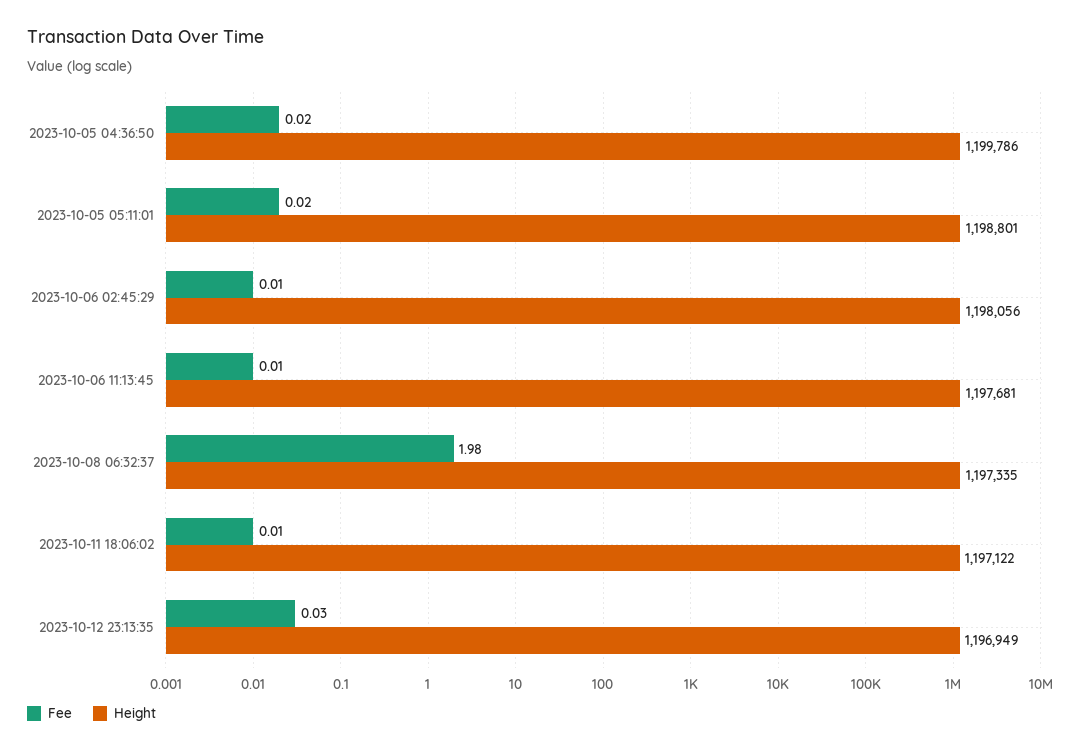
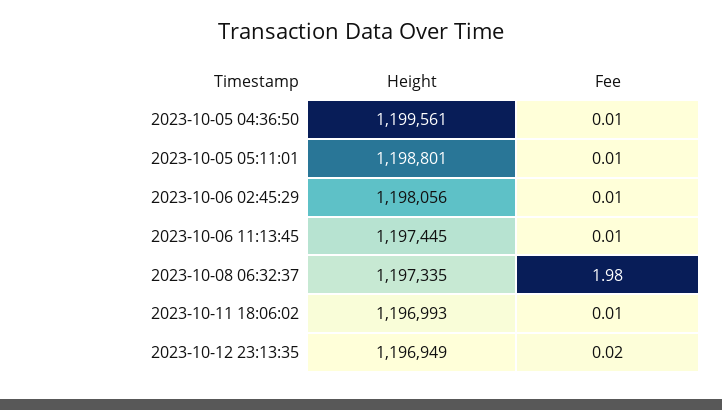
  {
    "Fee": {
-     "2023-10-05 04:36:50": 0.02,
+     "2023-10-05 04:36:50": 0.01,
-     "2023-10-05 05:11:01": 0.02,
+     "2023-10-05 05:11:01": 0.01,
      "2023-10-06 02:45:29": 0.01,
      "2023-10-06 11:13:45": 0.01,
      "2023-10-08 06:32:37": 1.98,
      "2023-10-11 18:06:02": 0.01,
-     "2023-10-12 23:13:35": 0.03
+     "2023-10-12 23:13:35": 0.02
    },
    "Height": {
-     "2023-10-05 04:36:50": 1199786,
+     "2023-10-05 04:36:50": 1199561,
      "2023-10-05 05:11:01": 1198801,
      "2023-10-06 02:45:29": 1198056,
-     "2023-10-06 11:13:45": 1197681,
+     "2023-10-06 11:13:45": 1197445,
      "2023-10-08 06:32:37": 1197335,
-     "2023-10-11 18:06:02": 1197122,
+     "2023-10-11 18:06:02": 1196993,
      "2023-10-12 23:13:35": 1196949
    }
  }

